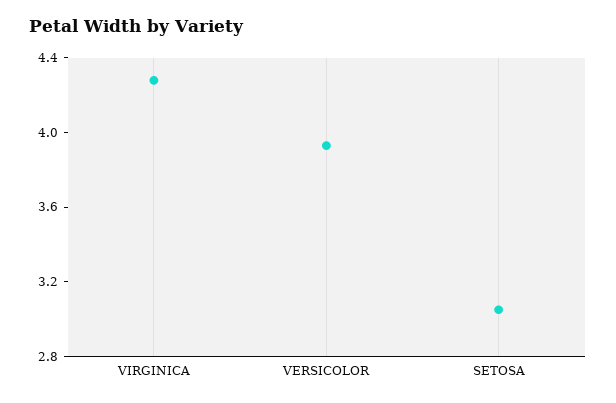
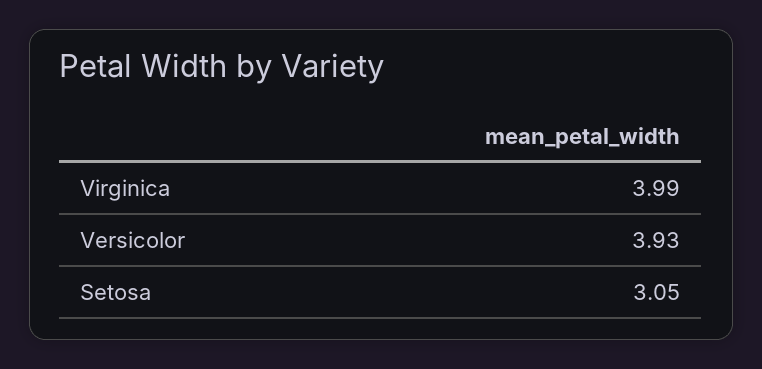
  {
-   "VIRGINICA": 4.3,
+   "VIRGINICA": 3.99,
    "VERSICOLOR": 3.93,
    "SETOSA": 3.05
  }

